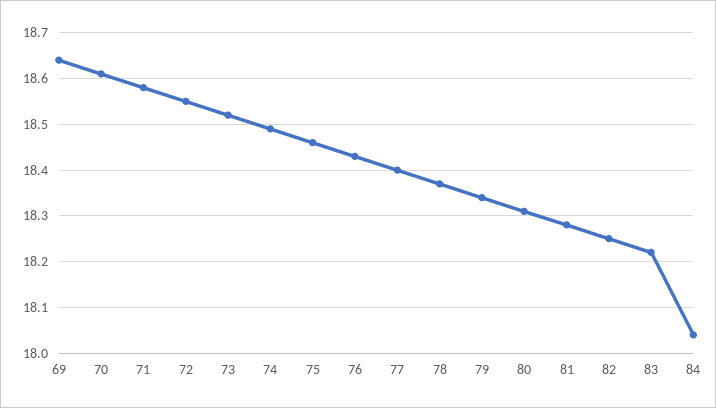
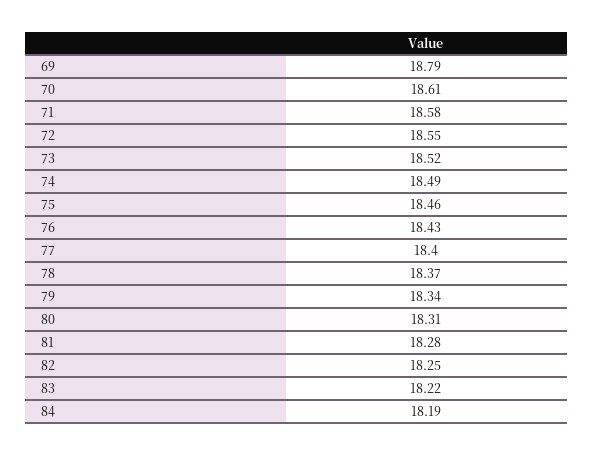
  {
-   "69": 18.65,
+   "69": 18.79,
    "70": 18.61,
    "71": 18.58,
    "72": 18.55,
    "73": 18.52,
    "74": 18.49,
    "75": 18.46,
    "76": 18.43,
    "77": 18.4,
    "78": 18.37,
    "79": 18.34,
    "80": 18.31,
    "81": 18.28,
    "82": 18.25,
    "83": 18.22,
-   "84": 18.05
+   "84": 18.19
  }

